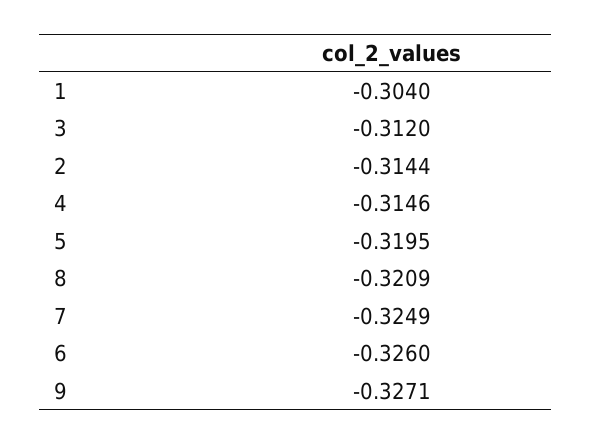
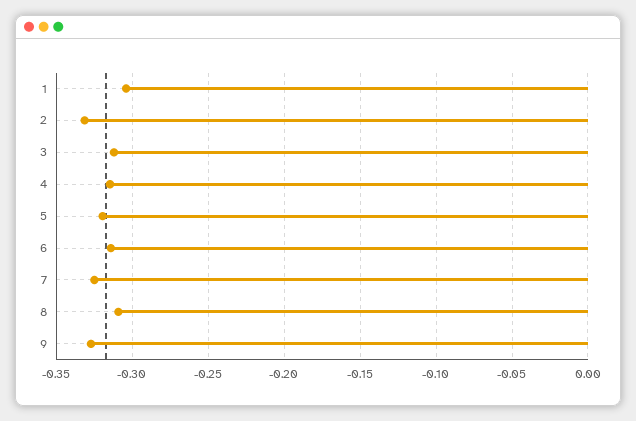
  {
    "1": -0.304,
    "3": -0.312,
-   "2": -0.3144,
+   "2": -0.33,
    "4": -0.3146,
    "5": -0.3195,
-   "8": -0.3209,
+   "8": -0.31,
    "7": -0.3249,
-   "6": -0.326,
+   "6": -0.315,
    "9": -0.3271
  }

